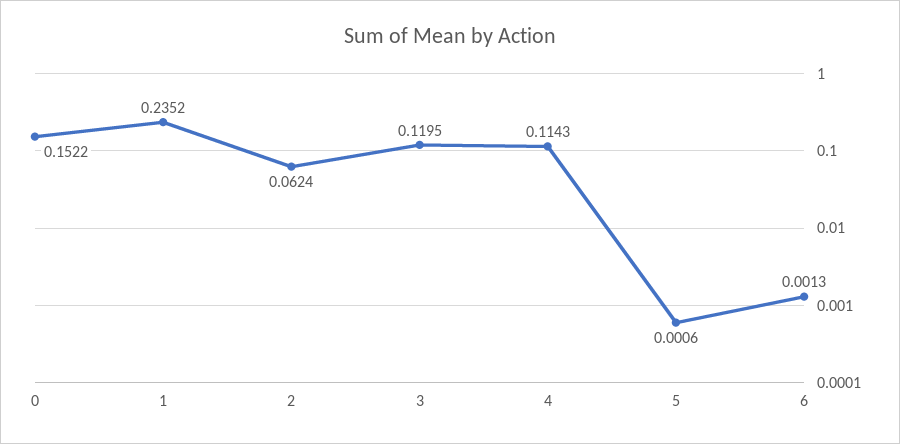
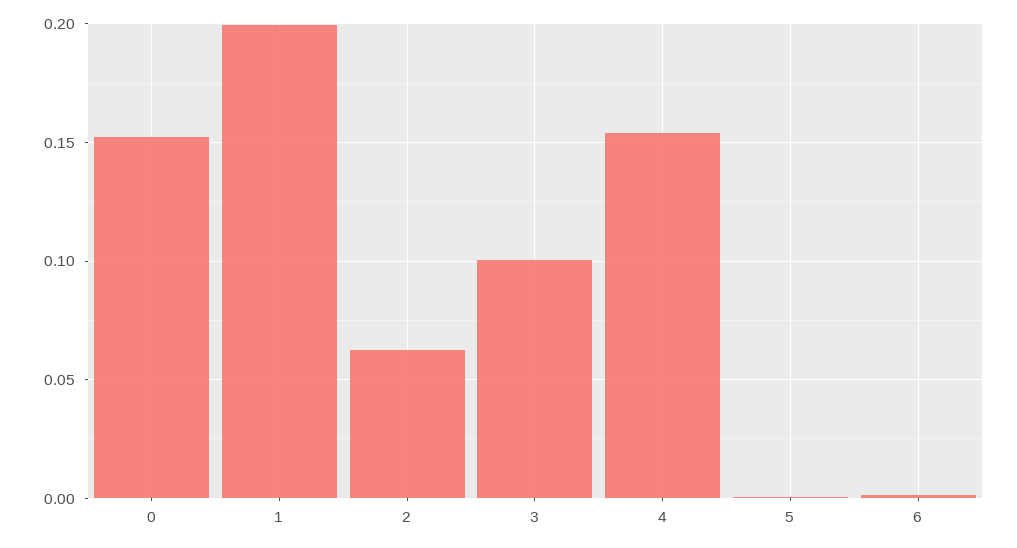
  {
    "0": 0.1522,
-   "1": 0.2352,
+   "1": 0.2,
    "2": 0.0624,
-   "3": 0.1195,
+   "3": 0.1,
-   "4": 0.1143,
+   "4": 0.155,
    "5": 0.0006,
    "6": 0.0013
  }

